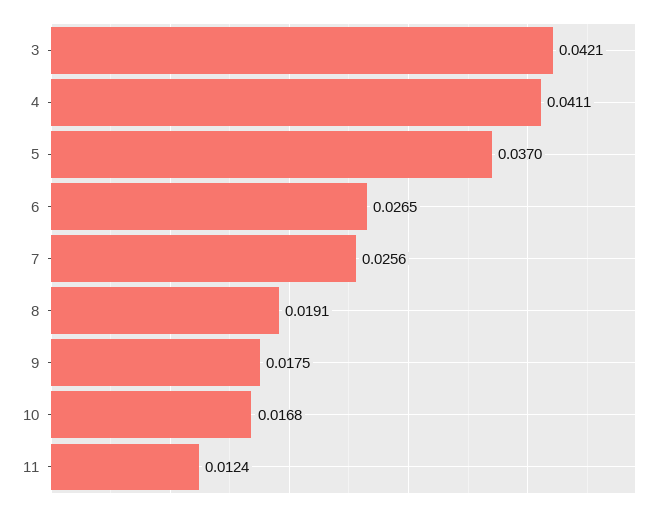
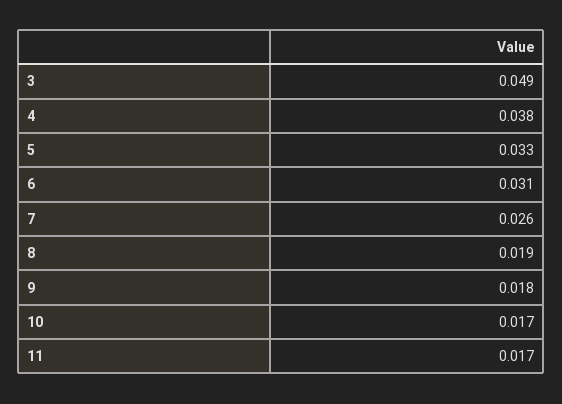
  {
-   "3": 0.0421,
+   "3": 0.049,
-   "4": 0.0411,
+   "4": 0.038,
-   "5": 0.037,
+   "5": 0.033,
-   "6": 0.0265,
+   "6": 0.031,
    "7": 0.0256,
    "8": 0.0191,
    "9": 0.0175,
    "10": 0.0168,
-   "11": 0.0124
+   "11": 0.017
  }

